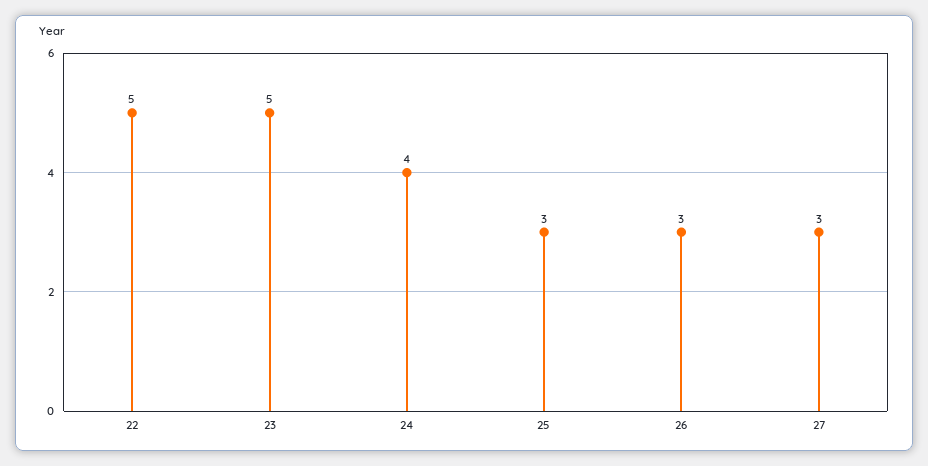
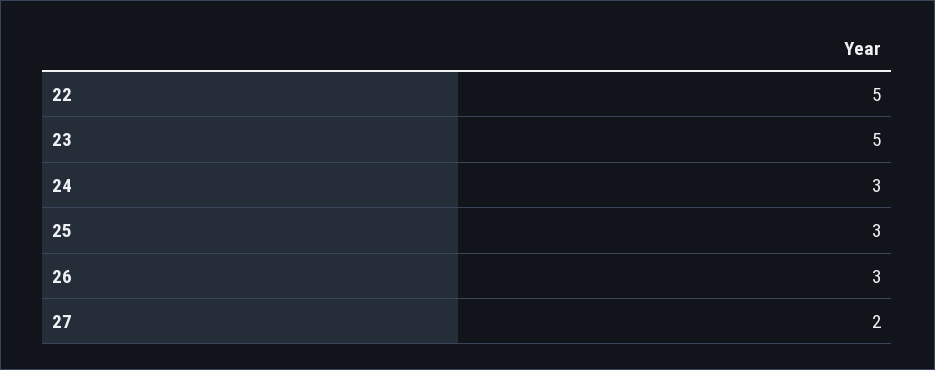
  {
    "22": 5,
    "23": 5,
-   "24": 4,
+   "24": 3,
    "25": 3,
    "26": 3,
-   "27": 3
+   "27": 2
  }

